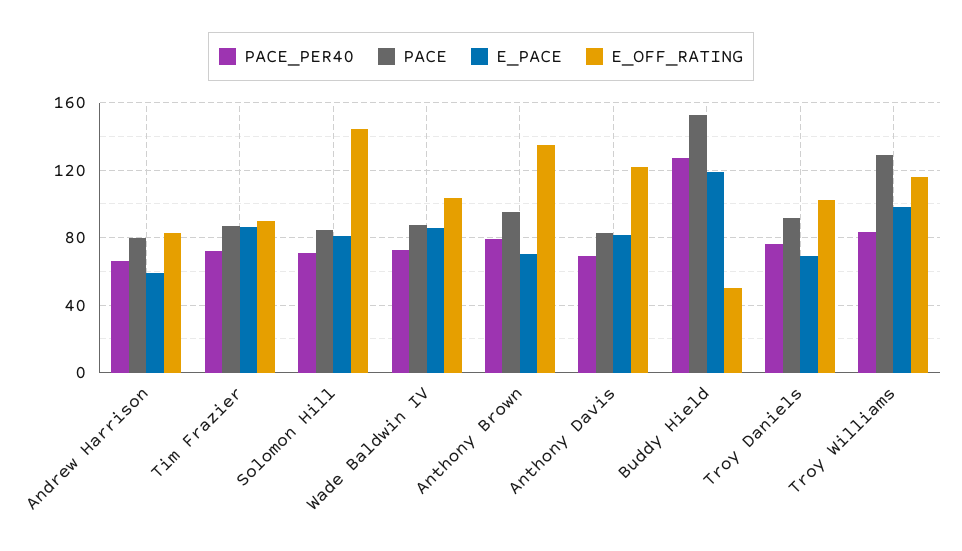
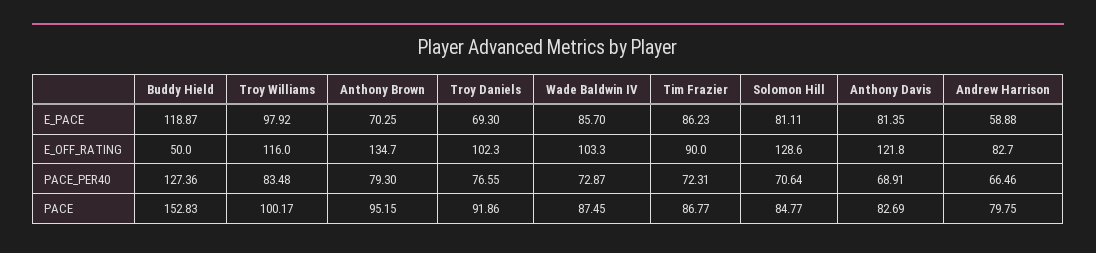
  {
    "PACE_PER40": {
      "Andrew Harrison": 66.46,
      "Tim Frazier": 72.31,
      "Solomon Hill": 70.64,
      "Wade Baldwin IV": 72.87,
      "Anthony Brown": 79.3,
      "Anthony Davis": 68.91,
      "Buddy Hield": 127.36,
      "Troy Daniels": 76.55,
      "Troy Williams": 83.48
    },
    "PACE": {
      "Andrew Harrison": 79.75,
      "Tim Frazier": 86.77,
      "Solomon Hill": 84.77,
      "Wade Baldwin IV": 87.45,
      "Anthony Brown": 95.15,
      "Anthony Davis": 82.69,
      "Buddy Hield": 152.83,
      "Troy Daniels": 91.86,
-     "Troy Williams": 130
+     "Troy Williams": 100.17
    },
    "E_PACE": {
      "Andrew Harrison": 58.88,
      "Tim Frazier": 86.23,
      "Solomon Hill": 81.11,
      "Wade Baldwin IV": 85.7,
      "Anthony Brown": 70.25,
      "Anthony Davis": 81.35,
      "Buddy Hield": 118.87,
      "Troy Daniels": 69.3,
      "Troy Williams": 97.92
    },
    "E_OFF_RATING": {
      "Andrew Harrison": 82.7,
      "Tim Frazier": 90,
-     "Solomon Hill": 145,
+     "Solomon Hill": 128.6,
      "Wade Baldwin IV": 103.3,
      "Anthony Brown": 134.7,
      "Anthony Davis": 121.8,
      "Buddy Hield": 50,
      "Troy Daniels": 102.3,
      "Troy Williams": 116
    }
  }

